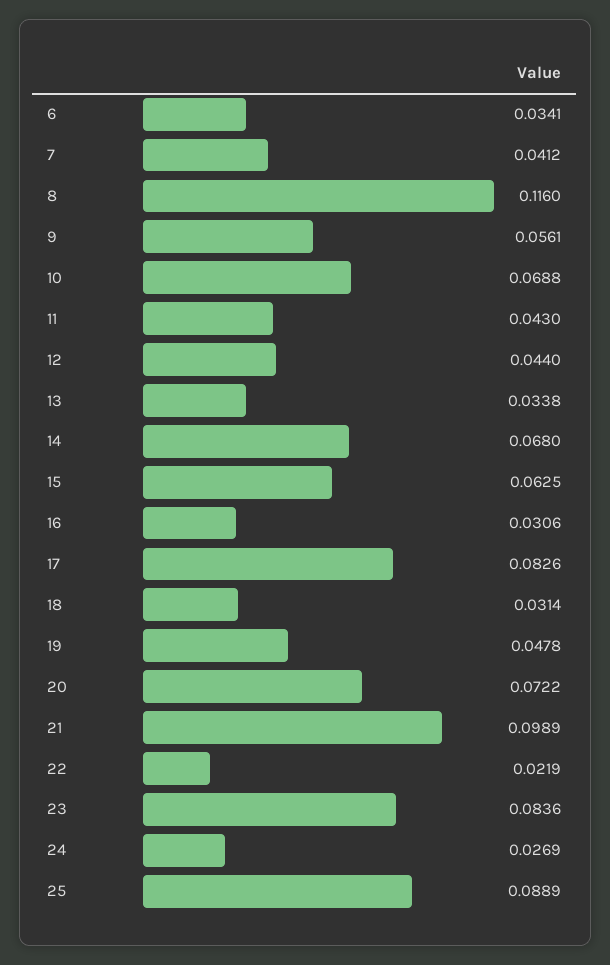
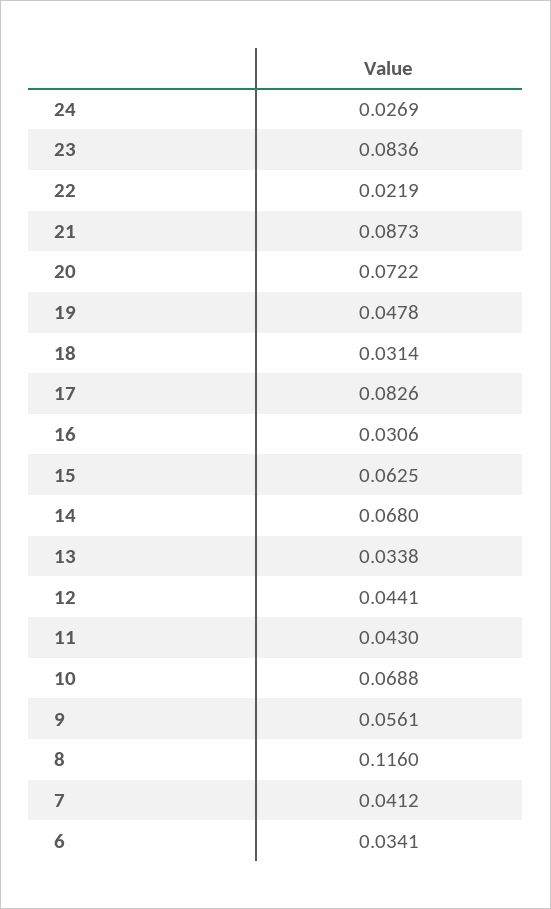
  {
    "6": 0.0341,
    "7": 0.0412,
    "8": 0.116,
    "9": 0.0561,
    "10": 0.0688,
    "11": 0.043,
-   "12": 0.044,
+   "12": 0.0441,
    "13": 0.0338,
    "14": 0.068,
    "15": 0.0625,
    "16": 0.0306,
    "17": 0.0826,
    "18": 0.0314,
    "19": 0.0478,
    "20": 0.0722,
-   "21": 0.0989,
+   "21": 0.0873,
    "22": 0.0219,
    "23": 0.0836,
-   "24": 0.0269,
+   "24": 0.0269
-   "25": 0.0889
  }

